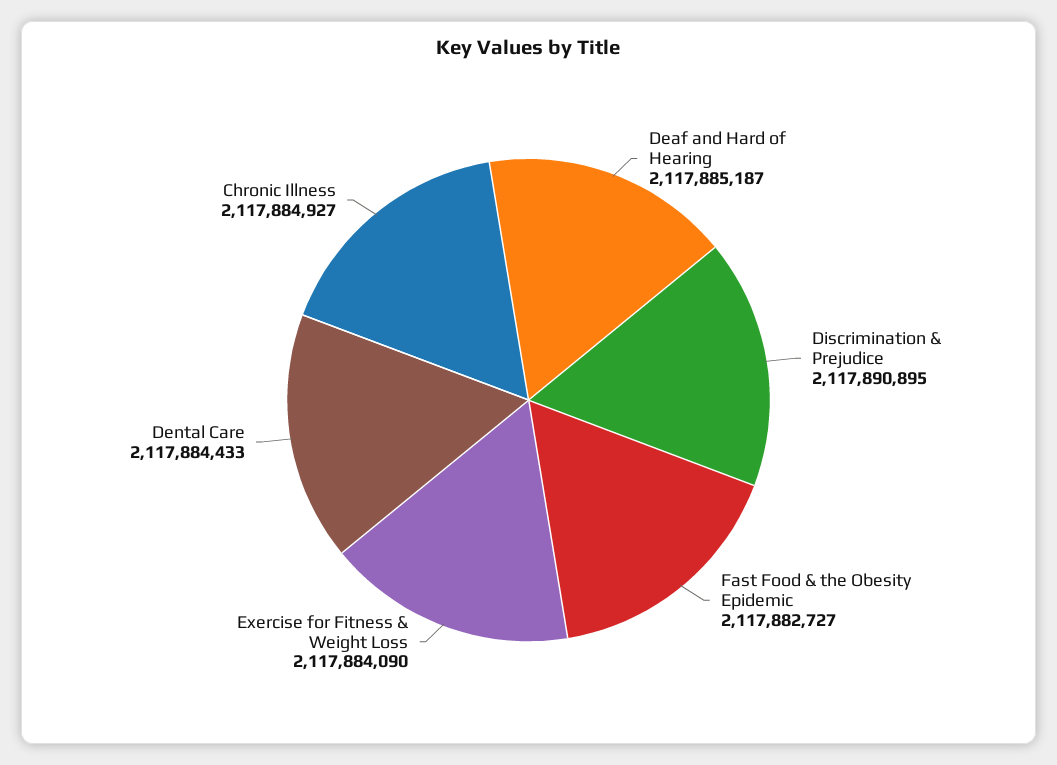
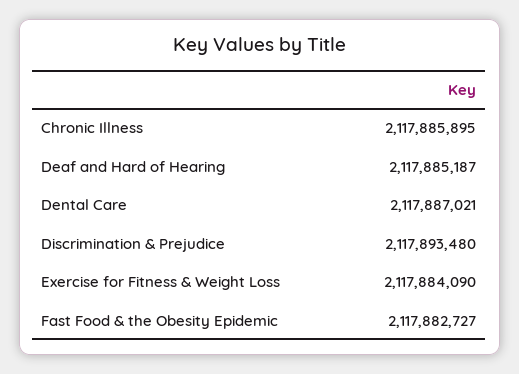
  {
    "Deaf and Hard of Hearing": 2117885187,
-   "Discrimination & Prejudice": 2117890895,
+   "Discrimination & Prejudice": 2117893480,
    "Fast Food & the Obesity Epidemic": 2117882727,
    "Exercise for Fitness & Weight Loss": 2117884090,
-   "Dental Care": 2117884433,
+   "Dental Care": 2117887021,
-   "Chronic Illness": 2117884927
+   "Chronic Illness": 2117885895
  }

